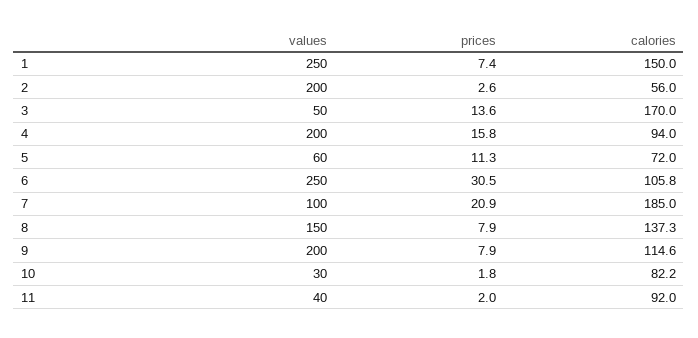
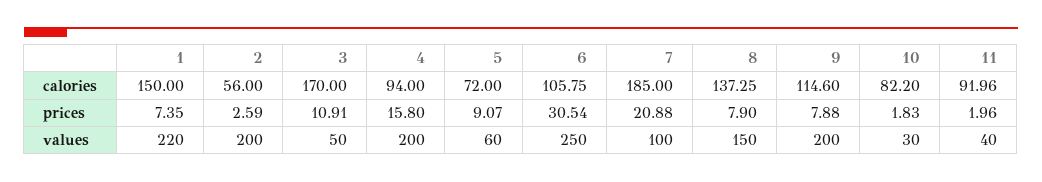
  {
    "values": {
-     "1": 250,
+     "1": 220,
      "2": 200,
      "3": 50,
      "4": 200,
      "5": 60,
      "6": 250,
      "7": 100,
      "8": 150,
      "9": 200,
      "10": 30,
      "11": 40
    },
    "prices": {
      "1": 7.35,
      "2": 2.59,
-     "3": 13.6,
+     "3": 10.91,
      "4": 15.8,
-     "5": 11.3,
+     "5": 9.07,
      "6": 30.54,
      "7": 20.88,
      "8": 7.9,
      "9": 7.88,
      "10": 1.83,
      "11": 1.96
    },
    "calories": {
      "1": 150,
      "2": 56,
      "3": 170,
      "4": 94,
      "5": 72,
      "6": 105.75,
      "7": 185,
      "8": 137.25,
      "9": 114.6,
      "10": 82.2,
      "11": 91.96
    }
  }

